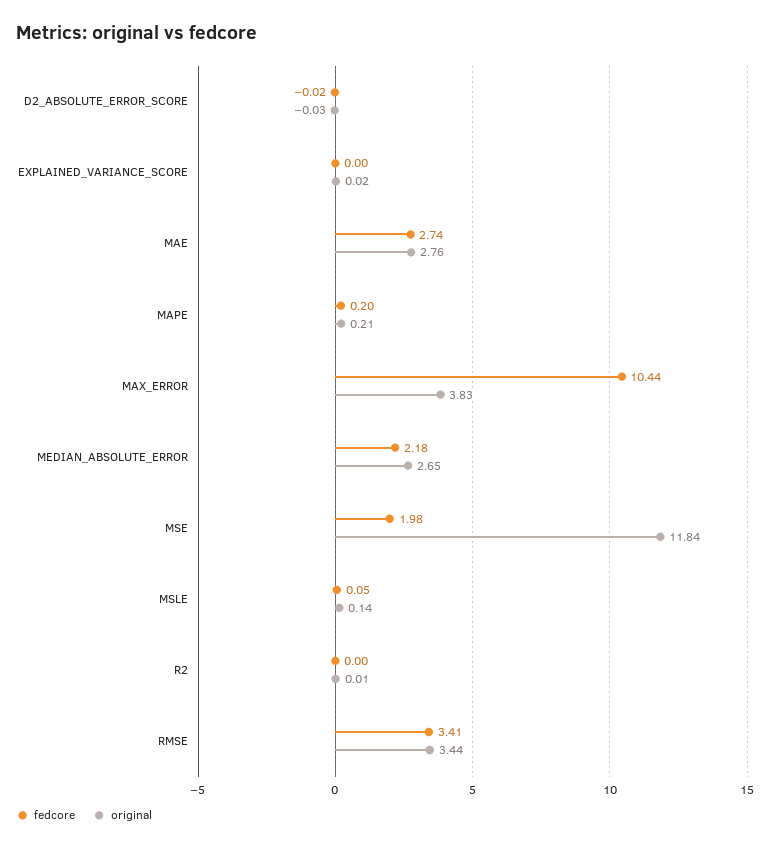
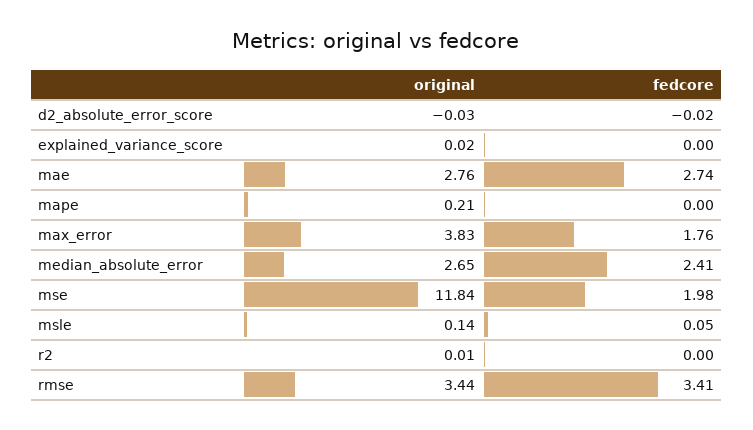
  {
    "fedcore": {
      "D2_ABSOLUTE_ERROR_SCORE": -0.02,
      "EXPLAINED_VARIANCE_SCORE": 0,
      "MAE": 2.74,
-     "MAPE": 0.2,
+     "MAPE": 0,
-     "MAX_ERROR": 10.44,
+     "MAX_ERROR": 1.76,
-     "MEDIAN_ABSOLUTE_ERROR": 2.18,
+     "MEDIAN_ABSOLUTE_ERROR": 2.41,
      "MSE": 1.98,
      "MSLE": 0.05,
      "R2": 0,
      "RMSE": 3.41
    },
    "original": {
      "D2_ABSOLUTE_ERROR_SCORE": -0.03,
      "EXPLAINED_VARIANCE_SCORE": 0.02,
      "MAE": 2.76,
      "MAPE": 0.21,
      "MAX_ERROR": 3.83,
      "MEDIAN_ABSOLUTE_ERROR": 2.65,
      "MSE": 11.84,
      "MSLE": 0.14,
      "R2": 0.01,
      "RMSE": 3.44
    }
  }

